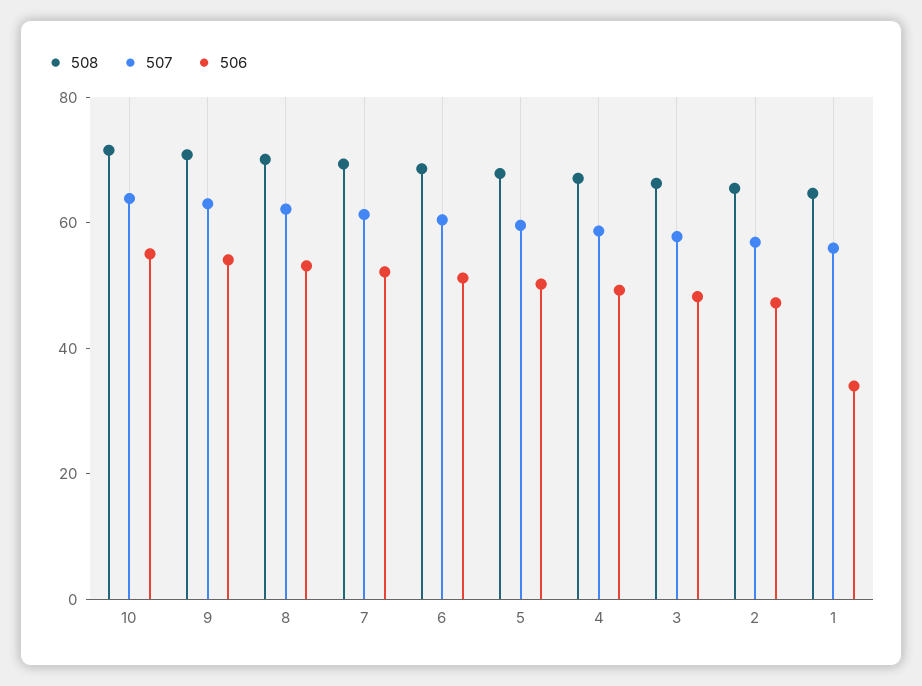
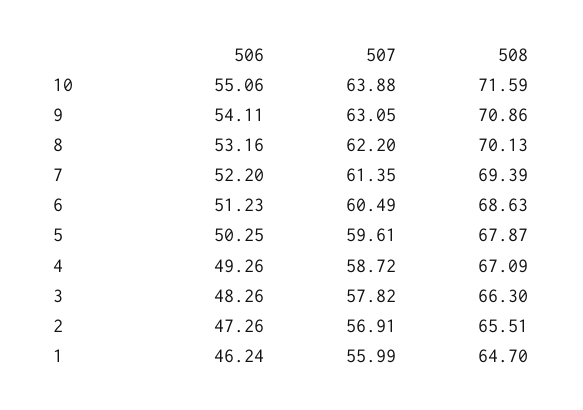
  {
    "508": {
      "10": 71.59,
      "9": 70.86,
      "8": 70.13,
      "7": 69.39,
      "6": 68.63,
      "5": 67.87,
      "4": 67.09,
      "3": 66.3,
      "2": 65.51,
      "1": 64.7
    },
    "507": {
      "10": 63.88,
      "9": 63.05,
      "8": 62.2,
      "7": 61.35,
      "6": 60.49,
      "5": 59.61,
      "4": 58.72,
      "3": 57.82,
      "2": 56.91,
      "1": 55.99
    },
    "506": {
      "10": 55.06,
      "9": 54.11,
      "8": 53.16,
      "7": 52.2,
      "6": 51.23,
      "5": 50.25,
      "4": 49.26,
      "3": 48.26,
      "2": 47.26,
-     "1": 35
+     "1": 46.24
    }
  }

